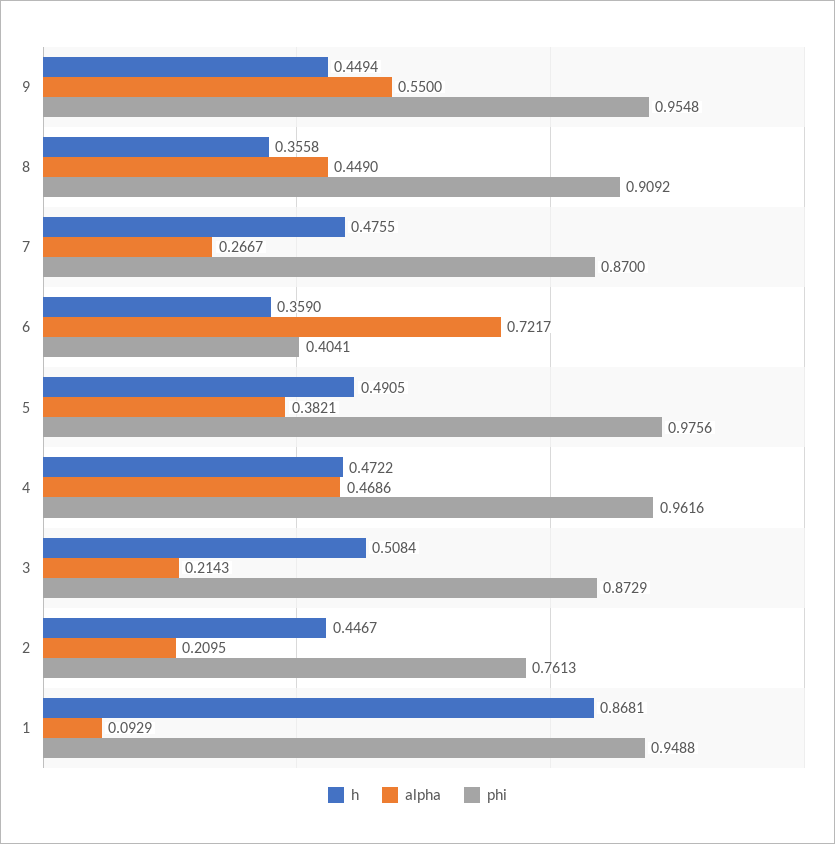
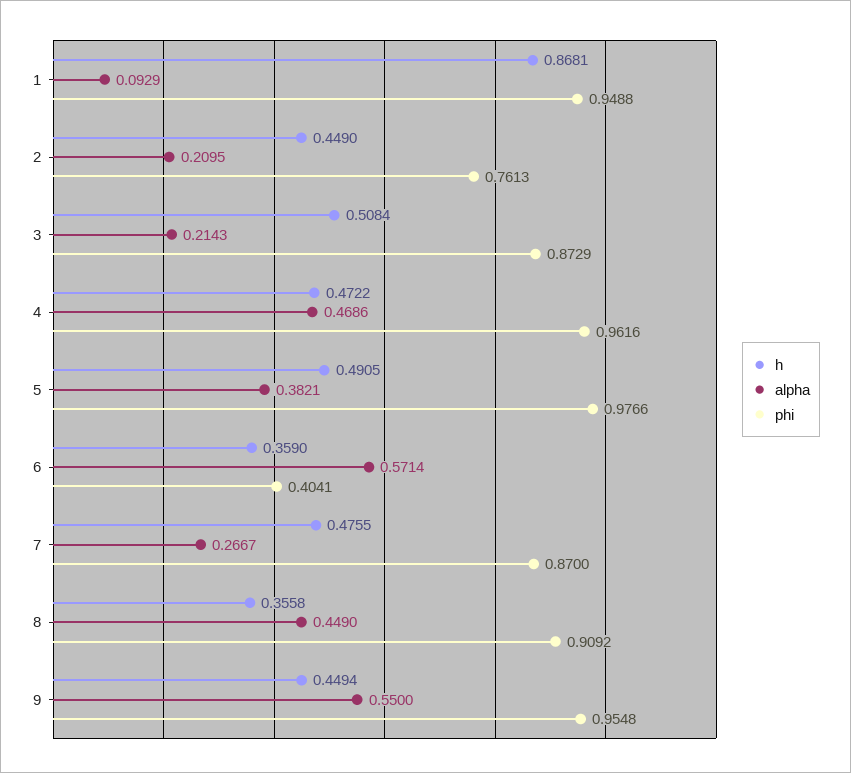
  {
    "h": {
      "9": 0.4494,
      "8": 0.3558,
      "7": 0.4755,
      "6": 0.359,
      "5": 0.4905,
      "4": 0.4722,
      "3": 0.5084,
-     "2": 0.4467,
+     "2": 0.449,
      "1": 0.8681
    },
    "alpha": {
      "9": 0.55,
      "8": 0.449,
      "7": 0.2667,
-     "6": 0.7217,
+     "6": 0.5714,
      "5": 0.3821,
      "4": 0.4686,
      "3": 0.2143,
      "2": 0.2095,
      "1": 0.0929
    },
    "phi": {
      "9": 0.9548,
      "8": 0.9092,
      "7": 0.87,
      "6": 0.4041,
-     "5": 0.9756,
+     "5": 0.9766,
      "4": 0.9616,
      "3": 0.8729,
      "2": 0.7613,
      "1": 0.9488
    }
  }

